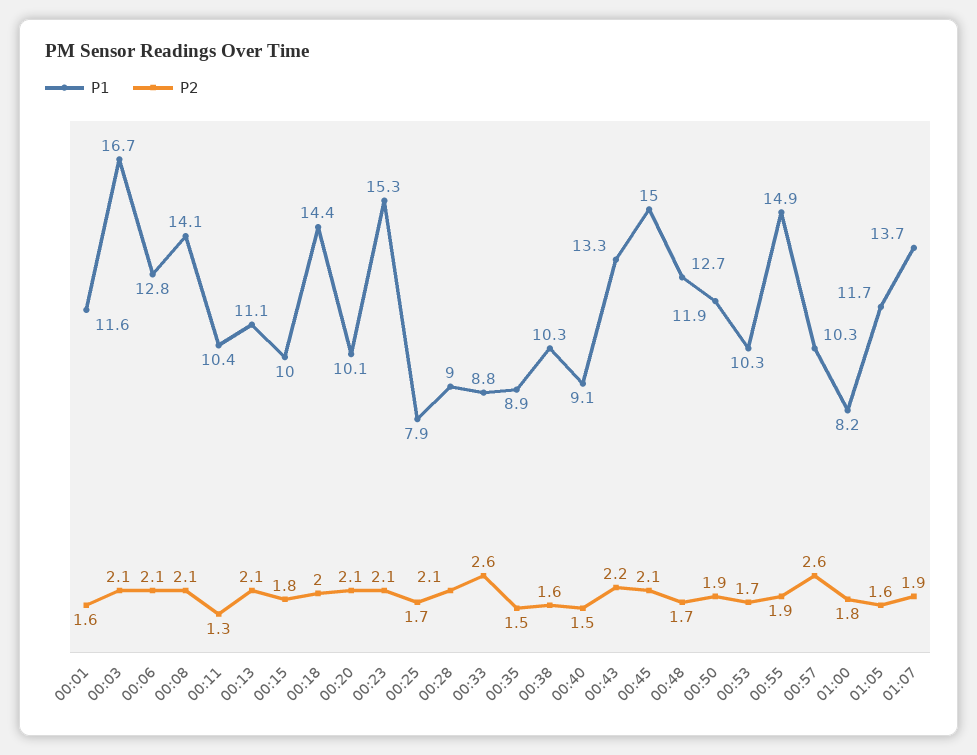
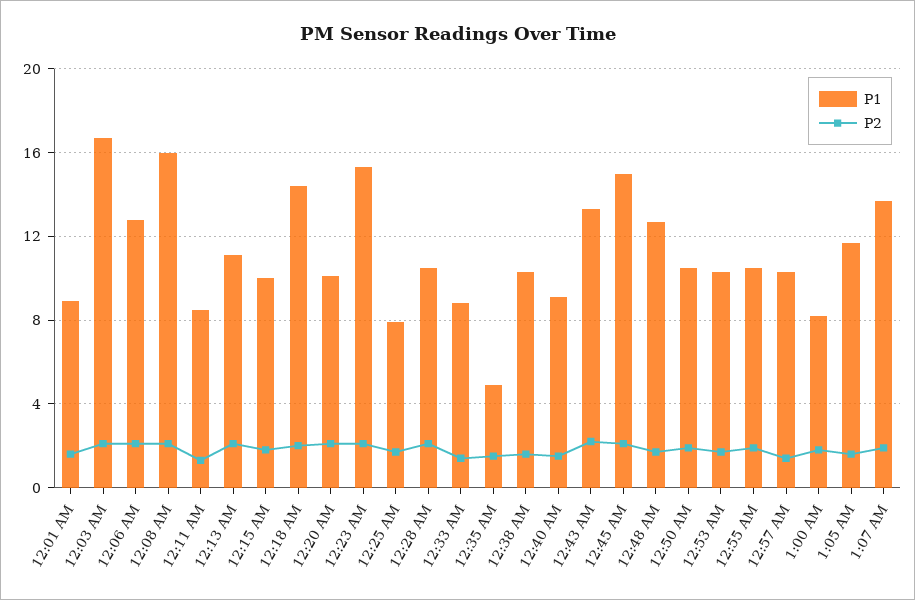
  {
    "P1": {
-     "00:01": 11.6,
+     "00:01": 9,
      "00:03": 16.7,
      "00:06": 12.8,
-     "00:08": 14.1,
+     "00:08": 16,
-     "00:11": 10.4,
+     "00:11": 8.5,
      "00:13": 11.1,
      "00:15": 10,
      "00:18": 14.4,
      "00:20": 10.1,
      "00:23": 15.3,
      "00:25": 7.9,
-     "00:28": 9,
+     "00:28": 10.5,
      "00:33": 8.8,
-     "00:35": 8.9,
+     "00:35": 5,
      "00:38": 10.3,
      "00:40": 9.1,
      "00:43": 13.3,
      "00:45": 15,
      "00:48": 12.7,
-     "00:50": 11.9,
+     "00:50": 10.5,
      "00:53": 10.3,
-     "00:55": 14.9,
+     "00:55": 10.5,
      "00:57": 10.3,
      "01:00": 8.2,
      "01:05": 11.7,
      "01:07": 13.7
    },
    "P2": {
      "00:01": 1.6,
      "00:03": 2.1,
      "00:06": 2.1,
      "00:08": 2.1,
      "00:11": 1.3,
      "00:13": 2.1,
      "00:15": 1.8,
      "00:18": 2,
      "00:20": 2.1,
      "00:23": 2.1,
      "00:25": 1.7,
      "00:28": 2.1,
-     "00:33": 2.6,
+     "00:33": 1.5,
      "00:35": 1.5,
      "00:38": 1.6,
      "00:40": 1.5,
      "00:43": 2.2,
      "00:45": 2.1,
      "00:48": 1.7,
      "00:50": 1.9,
      "00:53": 1.7,
      "00:55": 1.9,
-     "00:57": 2.6,
+     "00:57": 1.5,
      "01:00": 1.8,
      "01:05": 1.6,
      "01:07": 1.9
    }
  }

